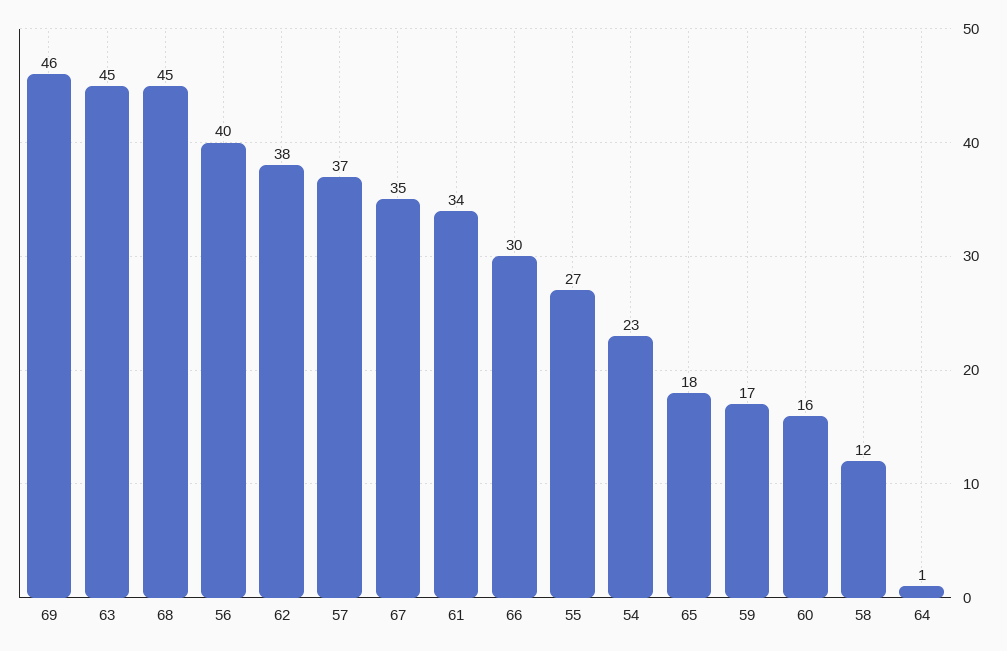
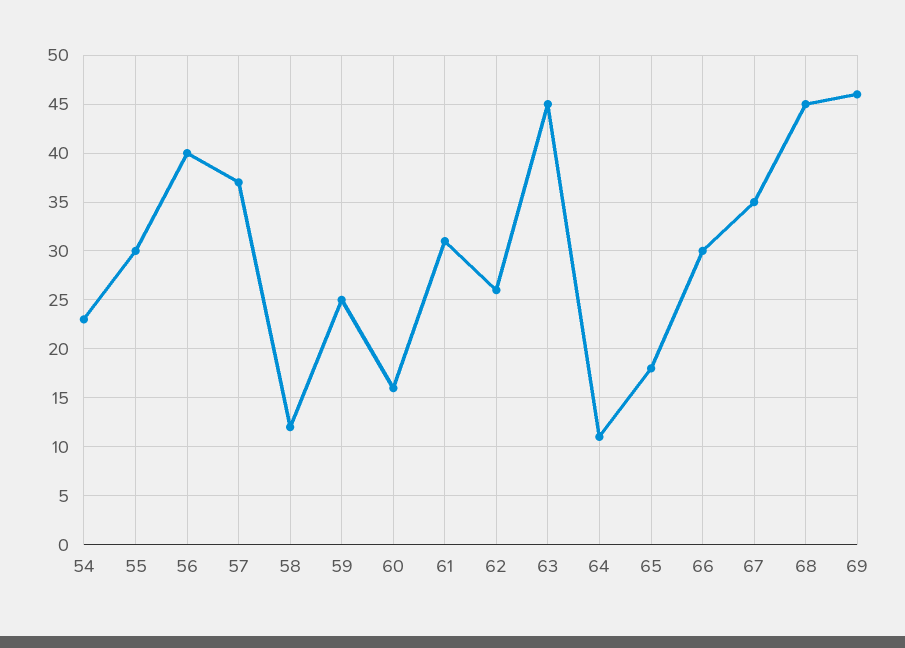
  {
    "69": 46,
    "63": 45,
    "68": 45,
    "56": 40,
-   "62": 38,
+   "62": 26,
    "57": 37,
    "67": 35,
-   "61": 34,
+   "61": 31,
    "66": 30,
-   "55": 27,
+   "55": 30,
    "54": 23,
    "65": 18,
-   "59": 17,
+   "59": 25,
    "60": 16,
    "58": 12,
-   "64": 1
+   "64": 11
  }

